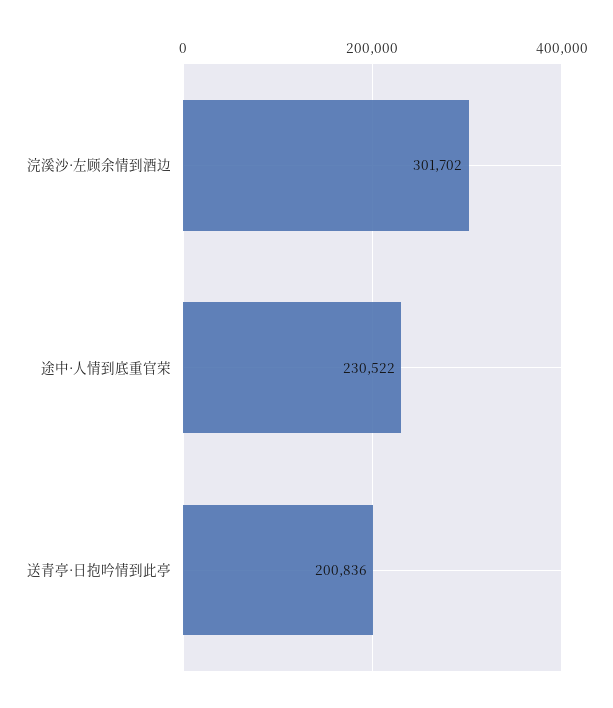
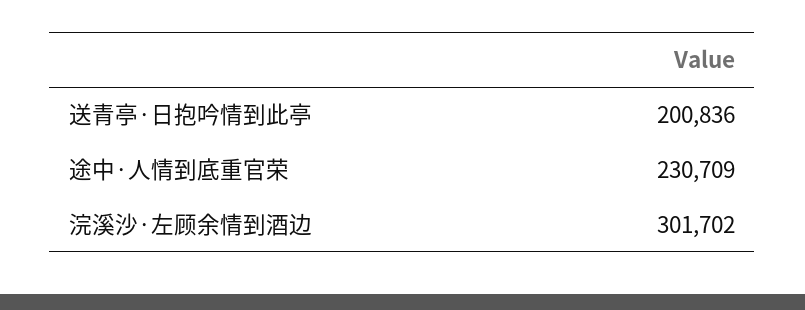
  {
    "浣溪沙·左顾余情到酒边": 301702,
-   "途中·人情到底重官荣": 230522,
+   "途中·人情到底重官荣": 230709,
    "送青亭·日抱吟情到此亭": 200836
  }

